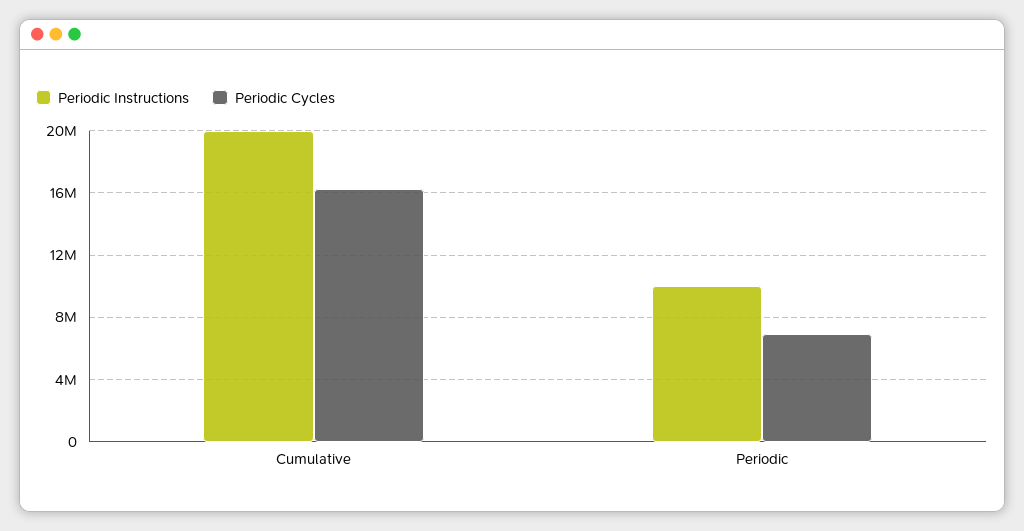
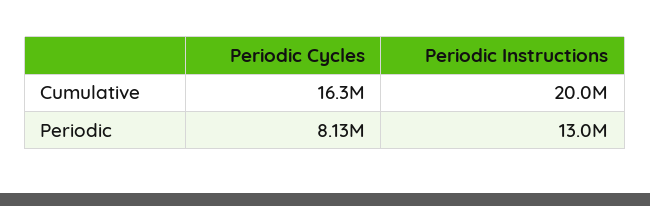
  {
    "Periodic Instructions": {
      "Cumulative": 20000000,
-     "Periodic": 10000000
+     "Periodic": 13000000
    },
    "Periodic Cycles": {
      "Cumulative": 16300000,
-     "Periodic": 7000000
+     "Periodic": 8130000
    }
  }

